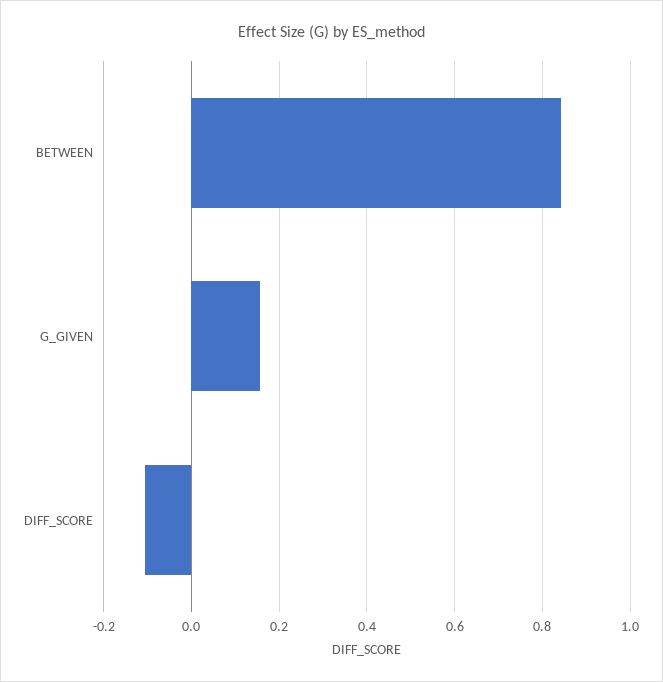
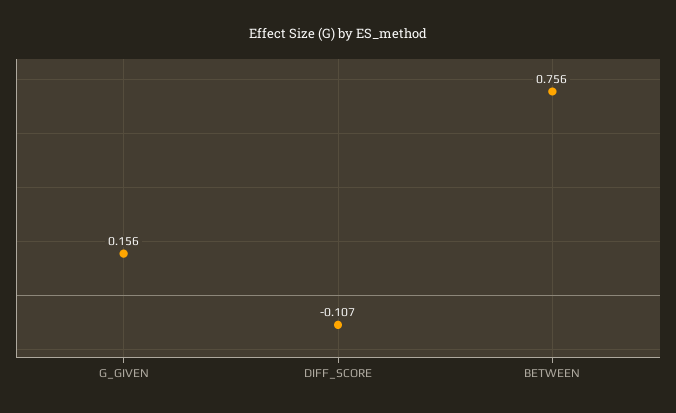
  {
-   "BETWEEN": 0.84,
+   "BETWEEN": 0.756,
    "G_GIVEN": 0.156,
    "DIFF_SCORE": -0.107
  }

